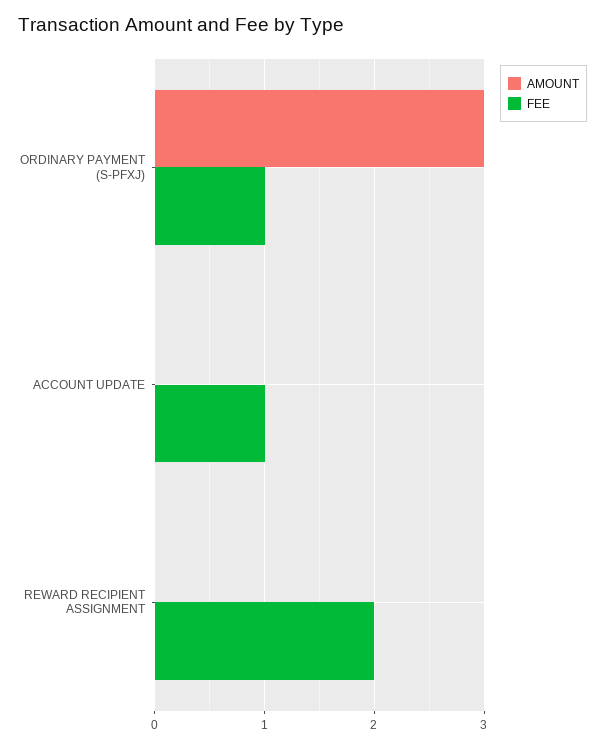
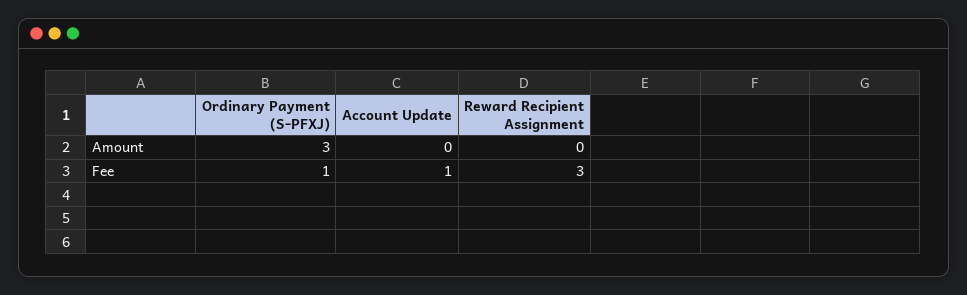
  {
    "AMOUNT": {
      "ORDINARY PAYMENT (S-PFXJ)": 3,
      "ACCOUNT UPDATE": 0,
      "REWARD RECIPIENT ASSIGNMENT": 0
    },
    "FEE": {
      "ORDINARY PAYMENT (S-PFXJ)": 1,
      "ACCOUNT UPDATE": 1,
-     "REWARD RECIPIENT ASSIGNMENT": 2
+     "REWARD RECIPIENT ASSIGNMENT": 3
    }
  }

